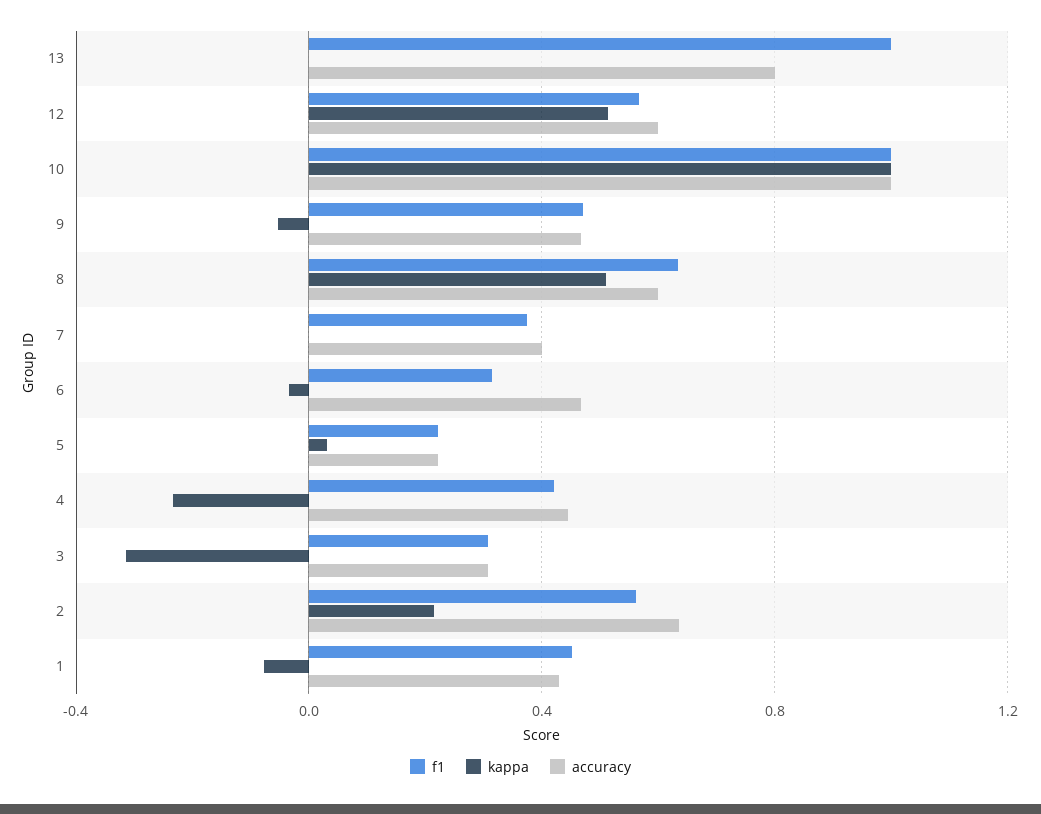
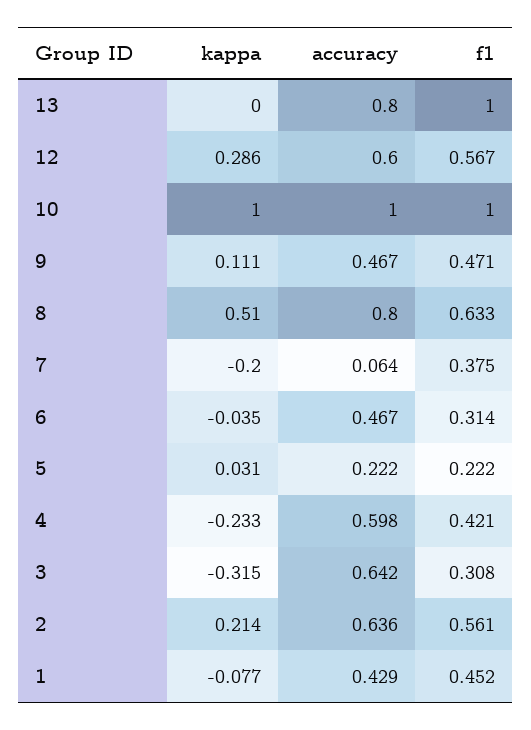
  {
    "f1": {
      "13": 1,
      "12": 0.567,
      "10": 1,
      "9": 0.471,
      "8": 0.633,
      "7": 0.375,
      "6": 0.314,
      "5": 0.222,
      "4": 0.421,
      "3": 0.308,
      "2": 0.561,
      "1": 0.452
    },
    "kappa": {
      "13": 0,
-     "12": 0.5,
+     "12": 0.286,
      "10": 1,
-     "9": -0.05,
+     "9": 0.111,
      "8": 0.51,
-     "7": 0,
+     "7": -0.2,
      "6": -0.035,
      "5": 0.031,
      "4": -0.233,
      "3": -0.315,
      "2": 0.214,
      "1": -0.077
    },
    "accuracy": {
      "13": 0.8,
      "12": 0.6,
      "10": 1,
      "9": 0.467,
-     "8": 0.6,
+     "8": 0.8,
-     "7": 0.4,
+     "7": 0.064,
      "6": 0.467,
      "5": 0.222,
-     "4": 0.45,
+     "4": 0.598,
-     "3": 0.3,
+     "3": 0.642,
      "2": 0.636,
      "1": 0.429
    }
  }

